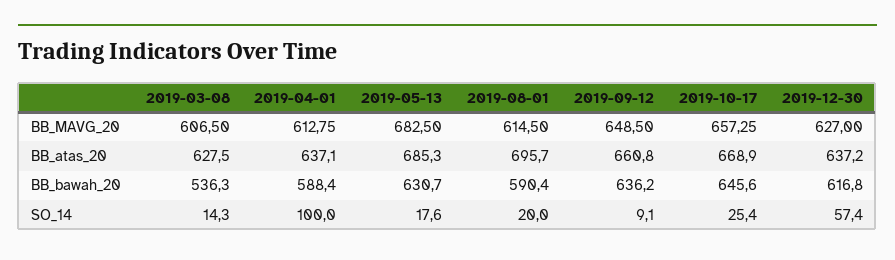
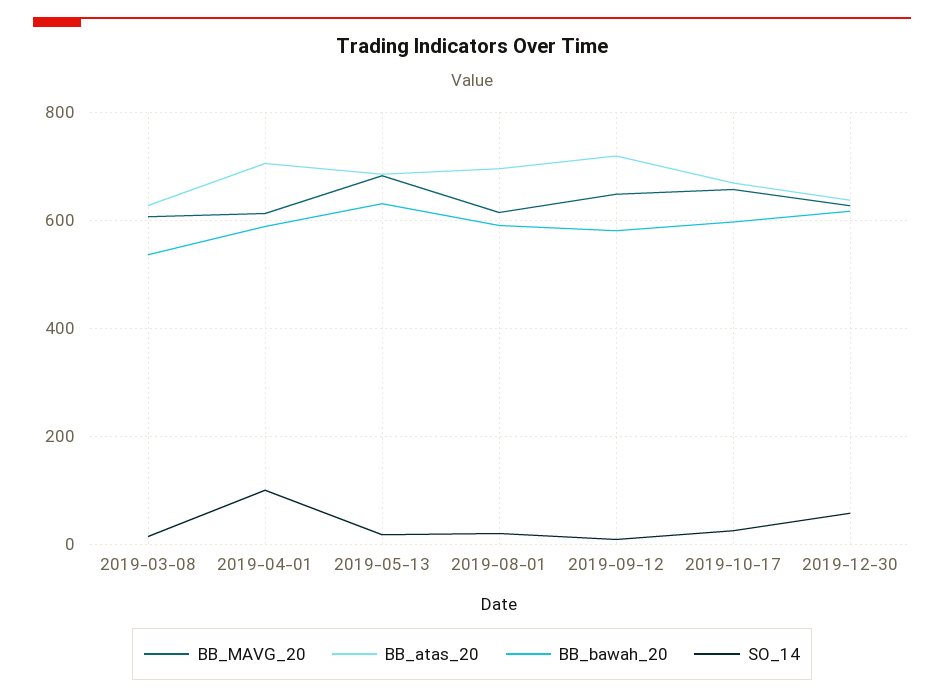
  {
    "BB_MAVG_20": {
      "2019-03-08": 606.5,
      "2019-04-01": 612.75,
      "2019-05-13": 682.5,
      "2019-08-01": 614.5,
      "2019-09-12": 648.5,
      "2019-10-17": 657.25,
      "2019-12-30": 627
    },
    "BB_atas_20": {
      "2019-03-08": 627.5,
-     "2019-04-01": 637.1,
+     "2019-04-01": 700,
      "2019-05-13": 685.3,
      "2019-08-01": 695.7,
-     "2019-09-12": 660.8,
+     "2019-09-12": 720,
      "2019-10-17": 668.9,
      "2019-12-30": 637.2
    },
    "BB_bawah_20": {
      "2019-03-08": 536.3,
      "2019-04-01": 588.4,
      "2019-05-13": 630.7,
      "2019-08-01": 590.4,
-     "2019-09-12": 636.2,
+     "2019-09-12": 580,
-     "2019-10-17": 645.6,
+     "2019-10-17": 600,
      "2019-12-30": 616.8
    },
    "SO_14": {
      "2019-03-08": 14.3,
      "2019-04-01": 100,
      "2019-05-13": 17.6,
      "2019-08-01": 20,
      "2019-09-12": 9.1,
      "2019-10-17": 25.4,
      "2019-12-30": 57.4
    }
  }

